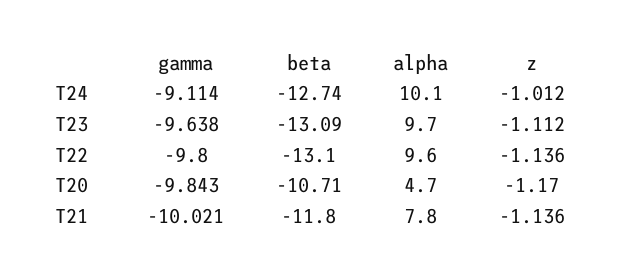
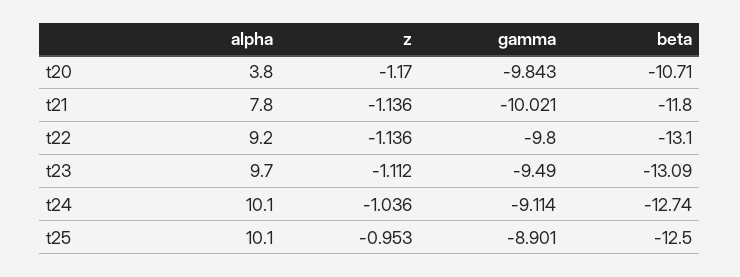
  {
    "gamma": {
      "T24": -9.114,
-     "T23": -9.638,
+     "T23": -9.49,
      "T22": -9.8,
      "T20": -9.843,
-     "T21": -10.021
+     "T21": -10.021,
+     "t25": -8.901
    },
    "beta": {
      "T24": -12.74,
      "T23": -13.09,
      "T22": -13.1,
      "T20": -10.71,
-     "T21": -11.8
+     "T21": -11.8,
+     "t25": -12.5
    },
    "alpha": {
      "T24": 10.1,
      "T23": 9.7,
-     "T22": 9.6,
+     "T22": 9.2,
-     "T20": 4.7,
+     "T20": 3.8,
-     "T21": 7.8
+     "T21": 7.8,
+     "t25": 10.1
    },
    "z": {
-     "T24": -1.012,
+     "T24": -1.036,
      "T23": -1.112,
      "T22": -1.136,
      "T20": -1.17,
-     "T21": -1.136
+     "T21": -1.136,
+     "t25": -0.953
    }
  }

